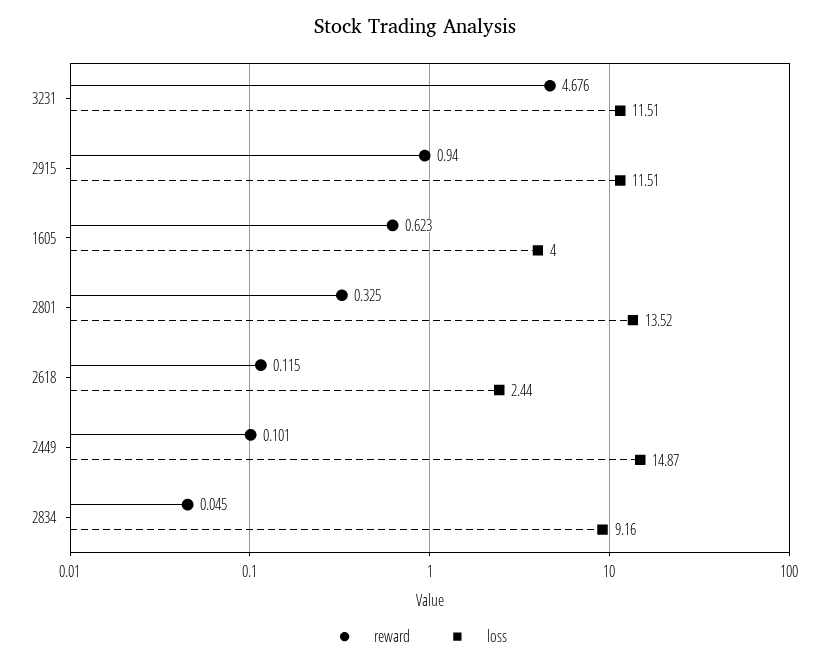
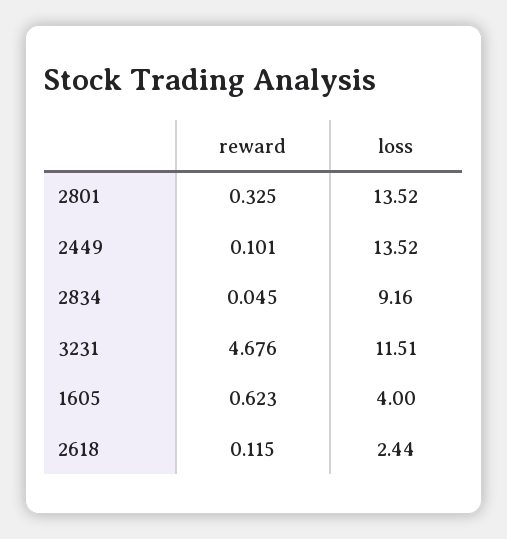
  {
    "reward": {
      "3231": 4.676,
-     "2915": 0.94,
      "1605": 0.623,
      "2801": 0.325,
      "2618": 0.115,
      "2449": 0.101,
      "2834": 0.045
    },
    "loss": {
      "3231": 11.51,
-     "2915": 11.51,
      "1605": 4,
      "2801": 13.52,
      "2618": 2.44,
-     "2449": 14.87,
+     "2449": 13.52,
      "2834": 9.16
    }
  }

